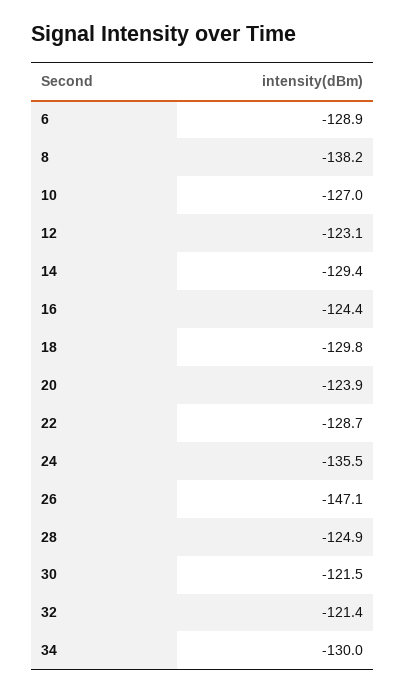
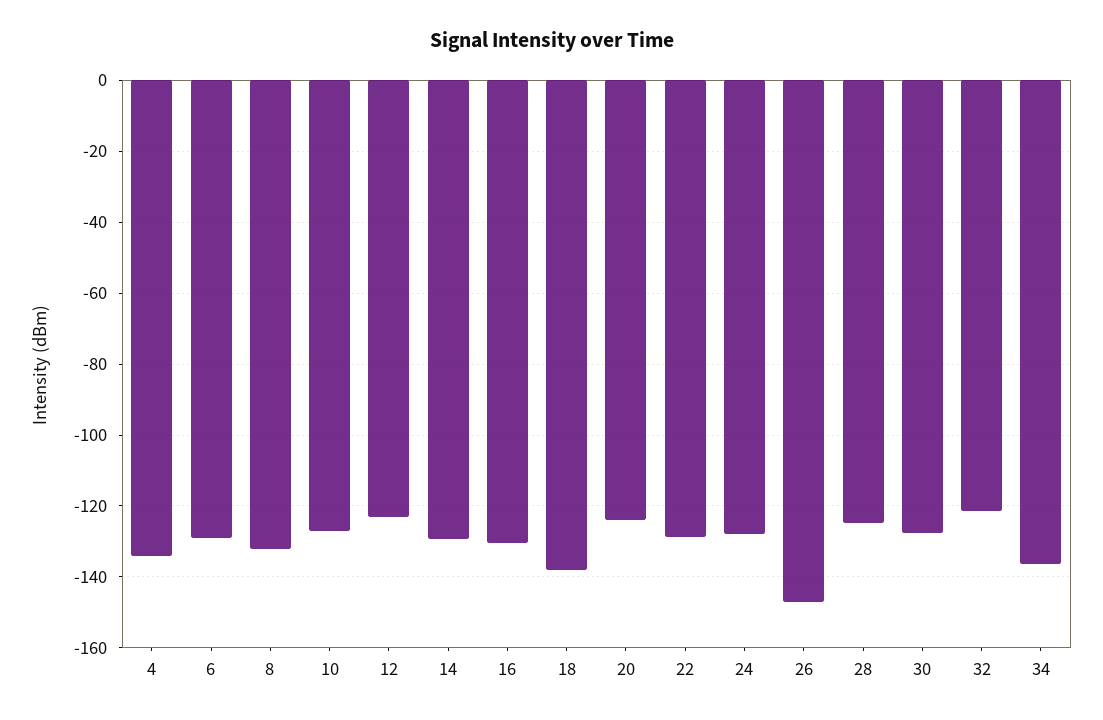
  {
    "6": -128.9,
-   "8": -138.2,
+   "8": -132,
    "10": -127,
    "12": -123.1,
    "14": -129.4,
-   "16": -124.4,
+   "16": -130,
-   "18": -129.8,
+   "18": -138,
    "20": -123.9,
    "22": -128.7,
-   "24": -135.5,
+   "24": -128,
    "26": -147.1,
    "28": -124.9,
-   "30": -121.5,
+   "30": -128,
    "32": -121.4,
-   "34": -130
+   "34": -136,
+   "4": -134
  }

